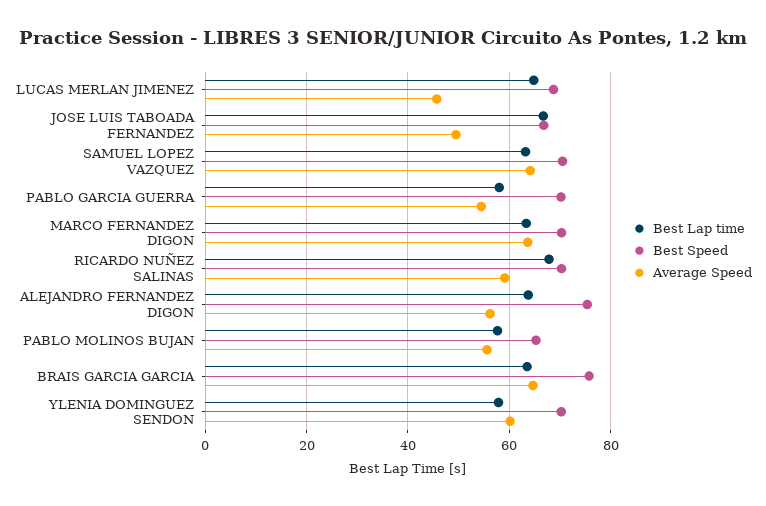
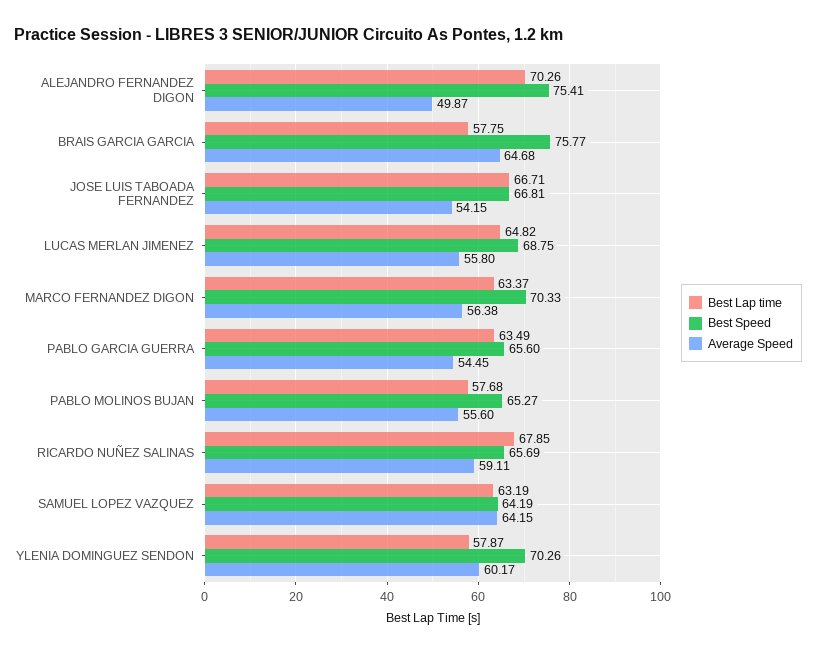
  {
    "Best Lap time": {
      "LUCAS MERLAN JIMENEZ": 64.82,
      "JOSE LUIS TABOADA FERNANDEZ": 66.71,
      "SAMUEL LOPEZ VAZQUEZ": 63.19,
-     "PABLO GARCIA GUERRA": 58,
+     "PABLO GARCIA GUERRA": 63.49,
      "MARCO FERNANDEZ DIGON": 63.37,
      "RICARDO NUÑEZ SALINAS": 67.85,
-     "ALEJANDRO FERNANDEZ DIGON": 64,
+     "ALEJANDRO FERNANDEZ DIGON": 70.26,
      "PABLO MOLINOS BUJAN": 57.68,
-     "BRAIS GARCIA GARCIA": 64,
+     "BRAIS GARCIA GARCIA": 57.75,
      "YLENIA DOMINGUEZ SENDON": 57.87
    },
    "Best Speed": {
      "LUCAS MERLAN JIMENEZ": 68.75,
      "JOSE LUIS TABOADA FERNANDEZ": 66.81,
-     "SAMUEL LOPEZ VAZQUEZ": 70,
+     "SAMUEL LOPEZ VAZQUEZ": 64.19,
-     "PABLO GARCIA GUERRA": 70,
+     "PABLO GARCIA GUERRA": 65.6,
      "MARCO FERNANDEZ DIGON": 70.33,
-     "RICARDO NUÑEZ SALINAS": 70,
+     "RICARDO NUÑEZ SALINAS": 65.69,
      "ALEJANDRO FERNANDEZ DIGON": 75.41,
      "PABLO MOLINOS BUJAN": 65.27,
      "BRAIS GARCIA GARCIA": 75.77,
      "YLENIA DOMINGUEZ SENDON": 70.26
    },
    "Average Speed": {
-     "LUCAS MERLAN JIMENEZ": 46,
+     "LUCAS MERLAN JIMENEZ": 55.8,
-     "JOSE LUIS TABOADA FERNANDEZ": 50,
+     "JOSE LUIS TABOADA FERNANDEZ": 54.15,
      "SAMUEL LOPEZ VAZQUEZ": 64.15,
      "PABLO GARCIA GUERRA": 54.45,
-     "MARCO FERNANDEZ DIGON": 64,
+     "MARCO FERNANDEZ DIGON": 56.38,
      "RICARDO NUÑEZ SALINAS": 59.11,
-     "ALEJANDRO FERNANDEZ DIGON": 56,
+     "ALEJANDRO FERNANDEZ DIGON": 49.87,
      "PABLO MOLINOS BUJAN": 55.6,
      "BRAIS GARCIA GARCIA": 64.68,
      "YLENIA DOMINGUEZ SENDON": 60.17
    }
  }

